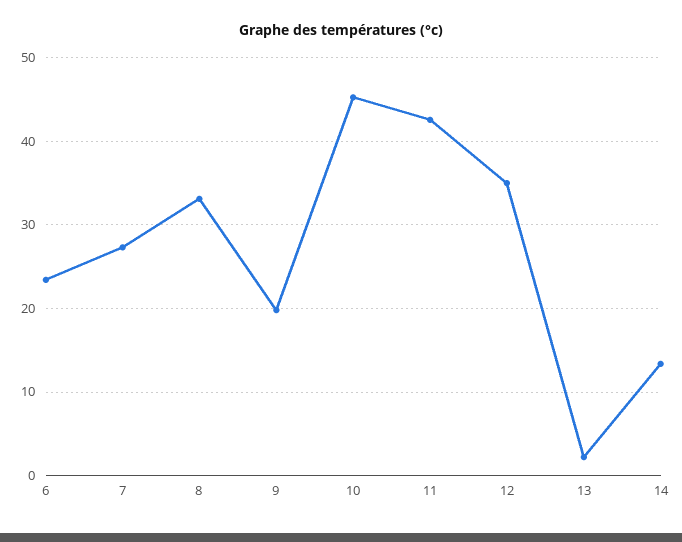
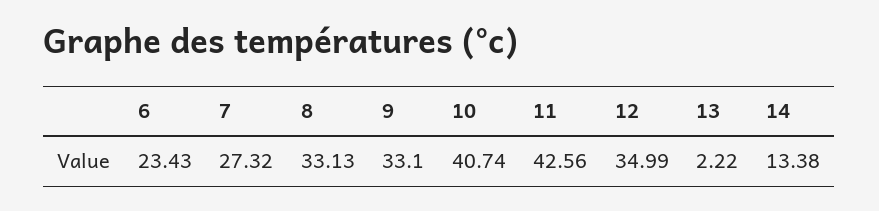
  {
    "6": 23.43,
    "7": 27.32,
    "8": 33.13,
-   "9": 20,
+   "9": 33.1,
-   "10": 45,
+   "10": 40.74,
    "11": 42.56,
    "12": 34.99,
    "13": 2.22,
    "14": 13.38
  }

